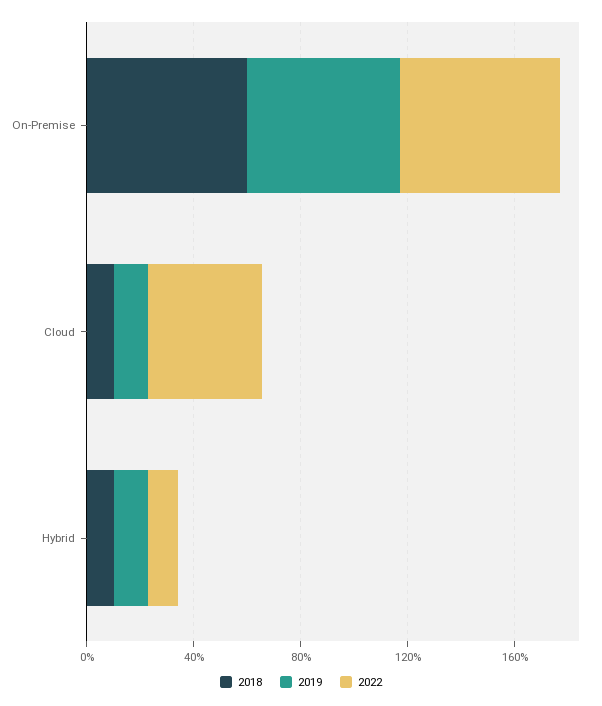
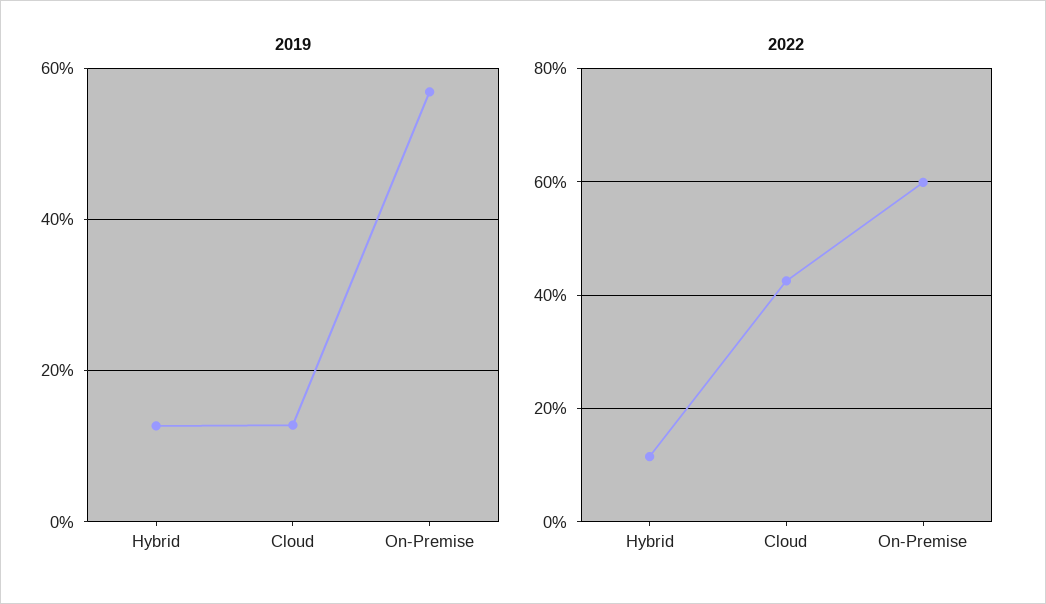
  {
-   "2018": {
-     "On-Premise": 60,
-     "Cloud": 10,
-     "Hybrid": 10
-   },
    "2019": {
      "On-Premise": 56,
      "Cloud": 12,
      "Hybrid": 12
    },
    "2022": {
      "On-Premise": 60,
      "Cloud": 42,
      "Hybrid": 12
    }
  }

